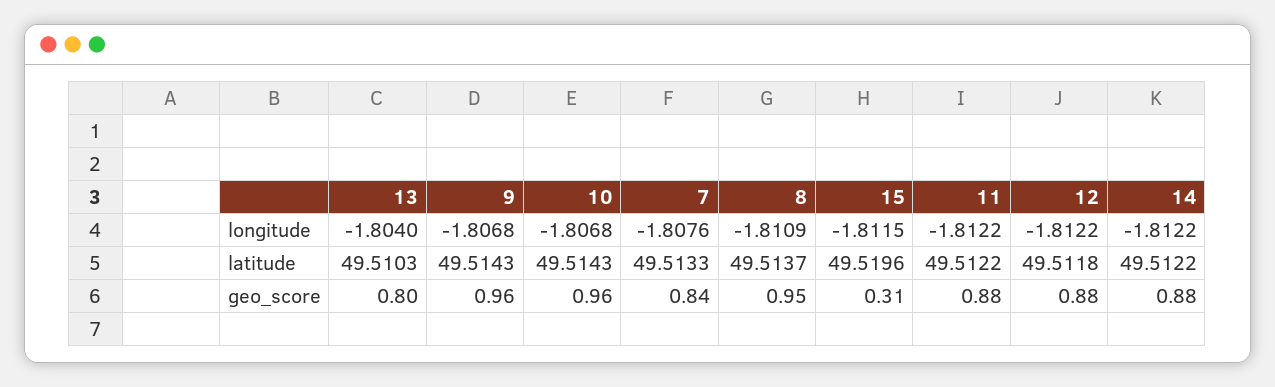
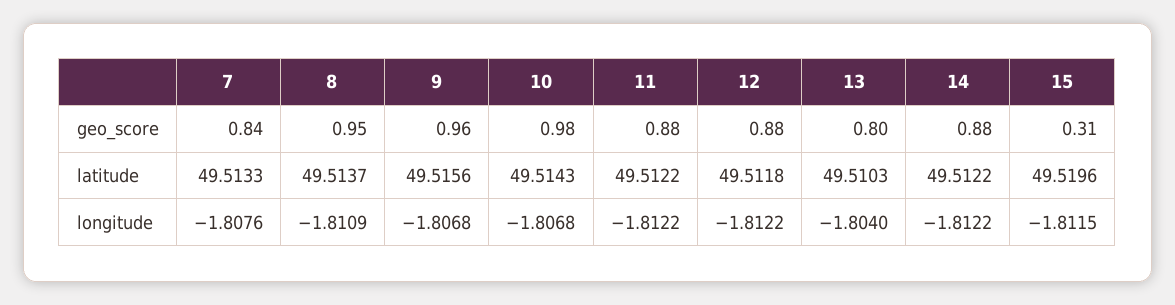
  {
    "13": {
      "longitude": -1.804,
      "latitude": 49.5103,
      "geo_score": 0.8
    },
    "9": {
      "longitude": -1.8068,
-     "latitude": 49.5143,
+     "latitude": 49.5156,
      "geo_score": 0.96
    },
    "10": {
      "longitude": -1.8068,
      "latitude": 49.5143,
-     "geo_score": 0.96
+     "geo_score": 0.98
    },
    "7": {
      "longitude": -1.8076,
      "latitude": 49.5133,
      "geo_score": 0.84
    },
    "8": {
      "longitude": -1.8109,
      "latitude": 49.5137,
      "geo_score": 0.95
    },
    "15": {
      "longitude": -1.8115,
      "latitude": 49.5196,
      "geo_score": 0.31
    },
    "11": {
      "longitude": -1.8122,
      "latitude": 49.5122,
      "geo_score": 0.88
    },
    "12": {
      "longitude": -1.8122,
      "latitude": 49.5118,
      "geo_score": 0.88
    },
    "14": {
      "longitude": -1.8122,
      "latitude": 49.5122,
      "geo_score": 0.88
    }
  }

